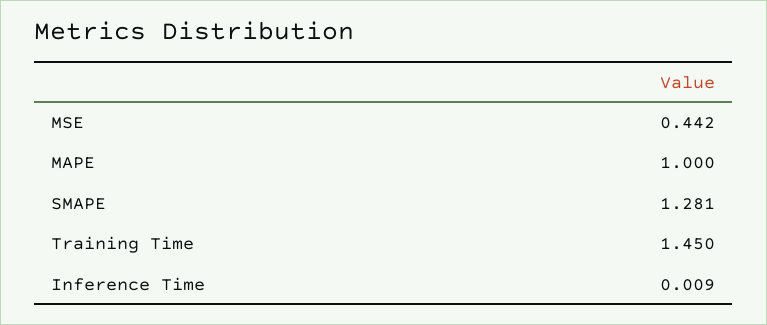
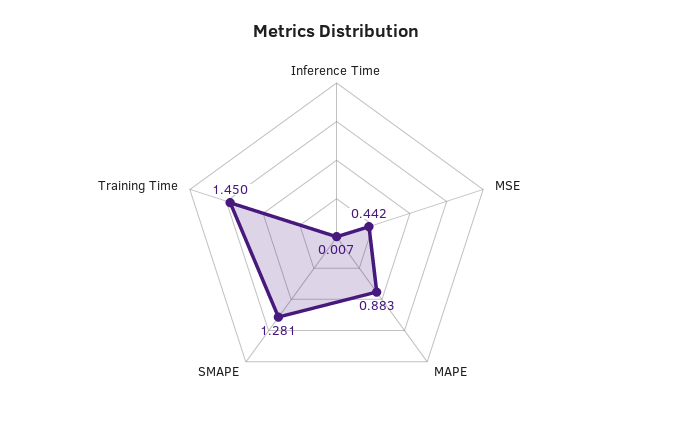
  {
    "MSE": 0.442,
-   "MAPE": 1,
+   "MAPE": 0.883,
    "SMAPE": 1.281,
    "Training Time": 1.45,
-   "Inference Time": 0.009
+   "Inference Time": 0.007
  }

